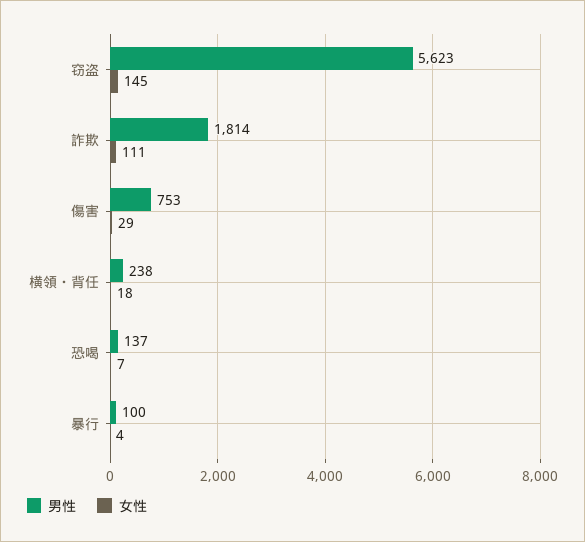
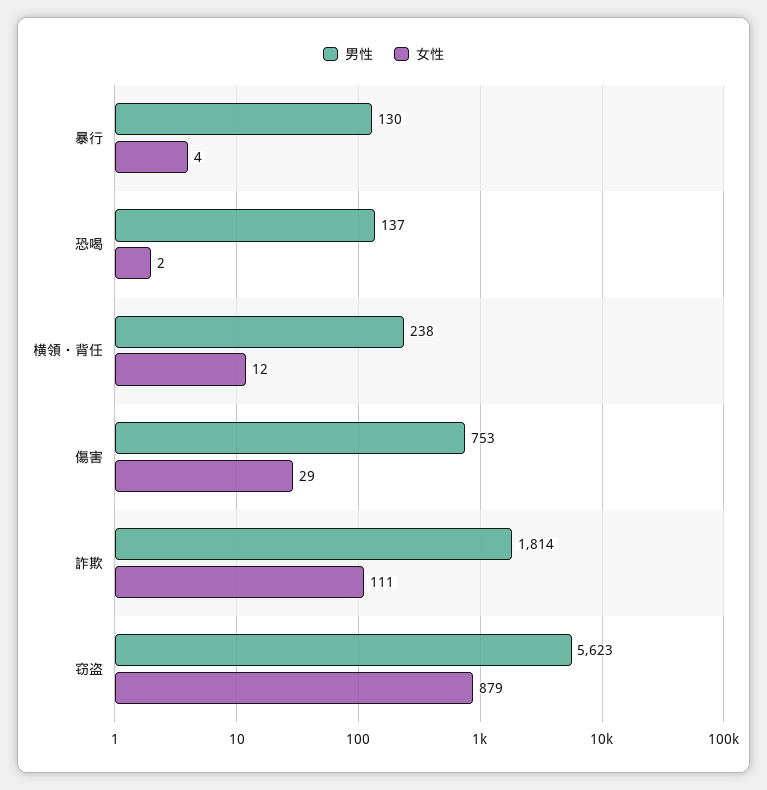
  {
    "男性": {
      "窃盗": 5623,
      "詐欺": 1814,
      "傷害": 753,
      "横領・背任": 238,
      "恐喝": 137,
-     "暴行": 100
+     "暴行": 130
    },
    "女性": {
-     "窃盗": 145,
+     "窃盗": 879,
      "詐欺": 111,
      "傷害": 29,
-     "横領・背任": 18,
+     "横領・背任": 12,
-     "恐喝": 7,
+     "恐喝": 2,
      "暴行": 4
    }
  }

